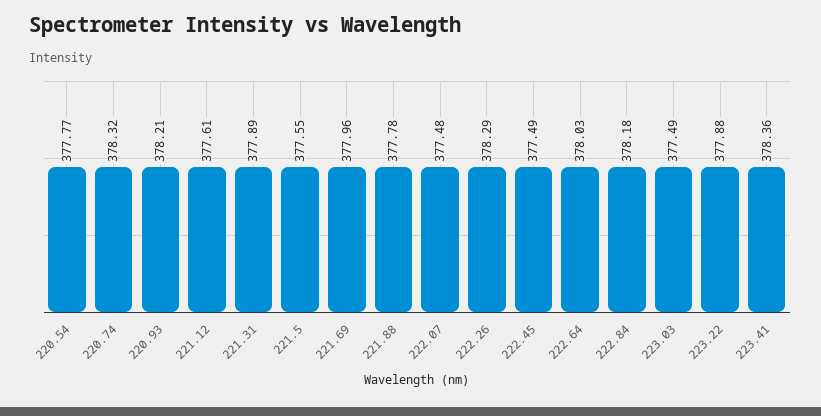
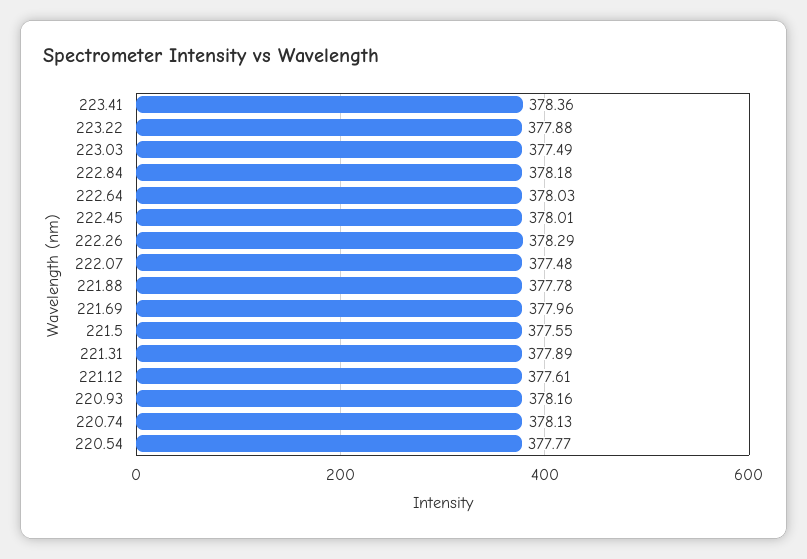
  {
    "220.54": 377.77,
-   "220.74": 378.32,
+   "220.74": 378.13,
-   "220.93": 378.21,
+   "220.93": 378.16,
    "221.12": 377.61,
    "221.31": 377.89,
    "221.5": 377.55,
    "221.69": 377.96,
    "221.88": 377.78,
    "222.07": 377.48,
    "222.26": 378.29,
-   "222.45": 377.49,
+   "222.45": 378.01,
    "222.64": 378.03,
    "222.84": 378.18,
    "223.03": 377.49,
    "223.22": 377.88,
    "223.41": 378.36
  }

